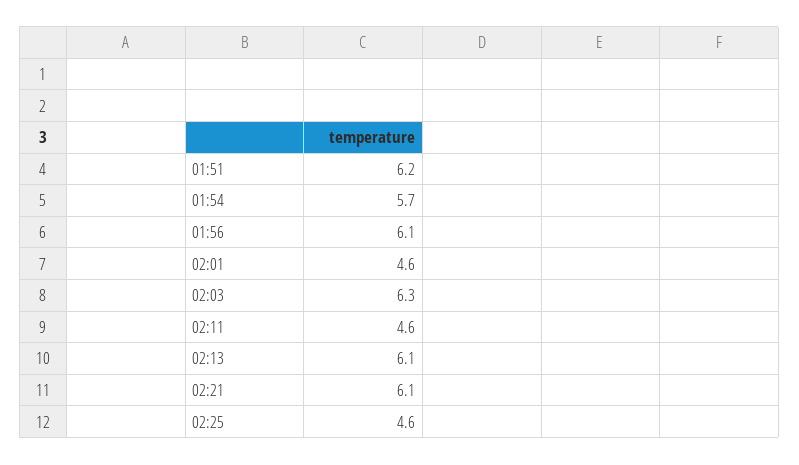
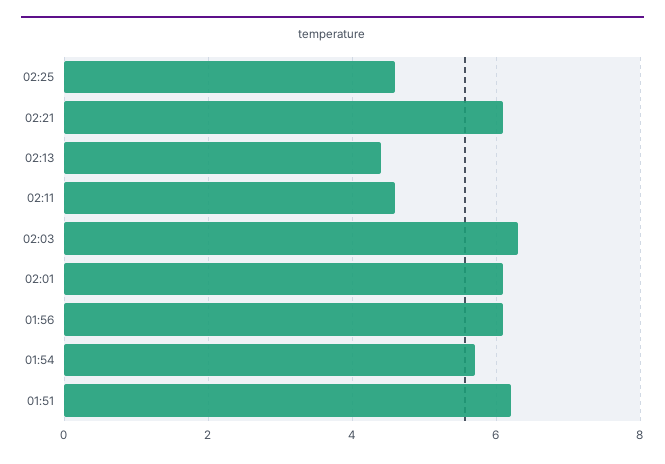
  {
    "01:51": 6.2,
    "01:54": 5.7,
    "01:56": 6.1,
-   "02:01": 4.6,
+   "02:01": 6,
    "02:03": 6.3,
    "02:11": 4.6,
-   "02:13": 6.1,
+   "02:13": 4.5,
    "02:21": 6.1,
    "02:25": 4.6
  }

